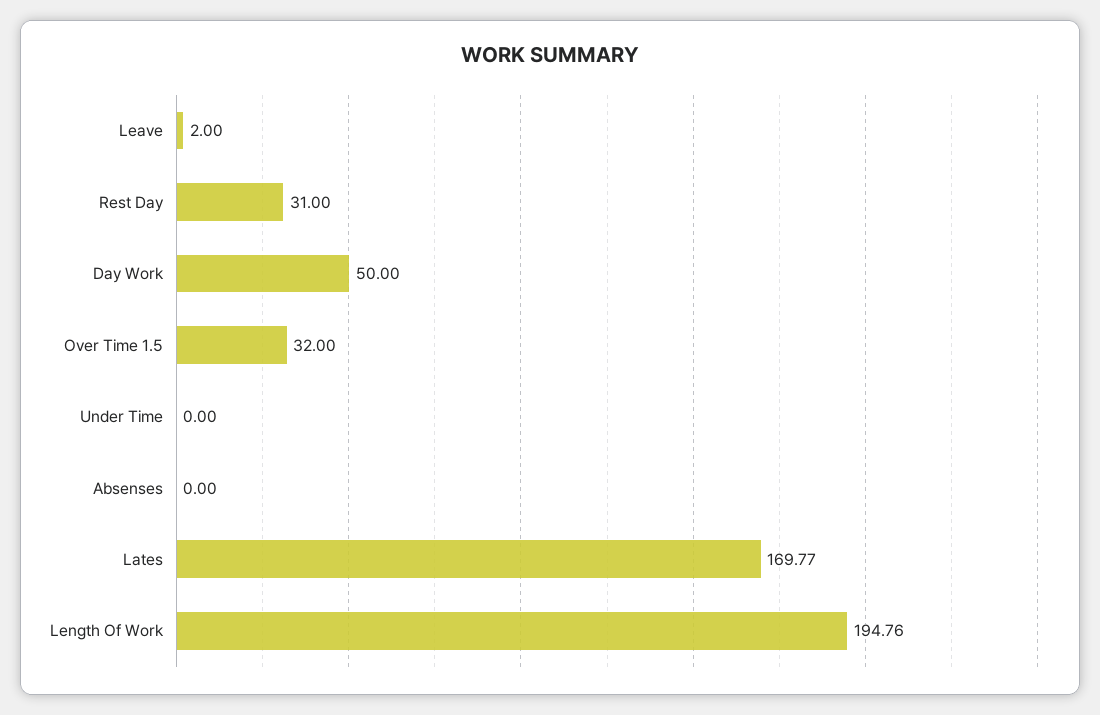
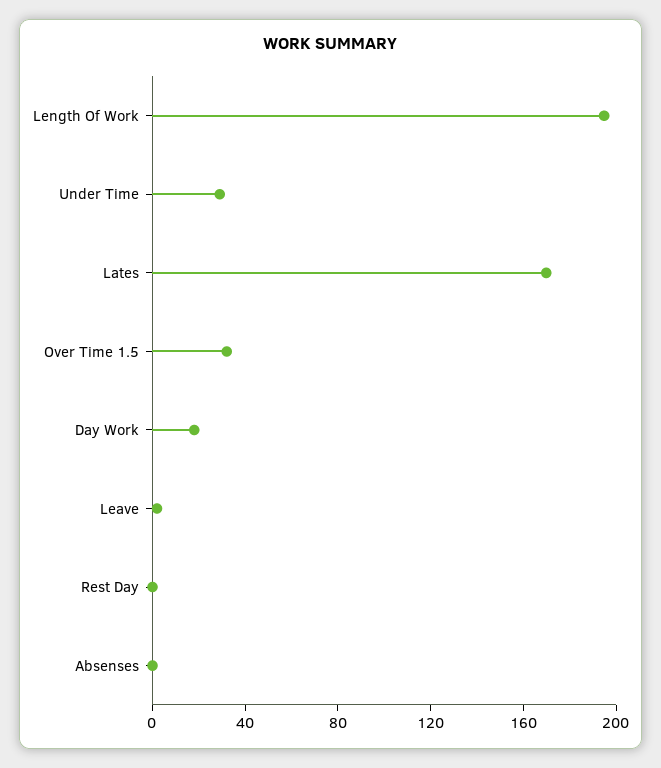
  {
    "Leave": 2,
-   "Rest Day": 31,
+   "Rest Day": 0,
-   "Day Work": 50,
+   "Day Work": 20,
    "Over Time 1.5": 32,
-   "Under Time": 0,
+   "Under Time": 30,
    "Absenses": 0,
    "Lates": 169.77,
    "Length Of Work": 194.76
  }

